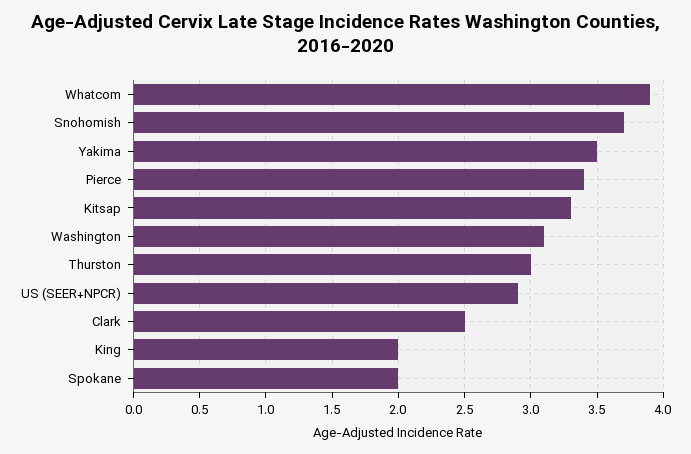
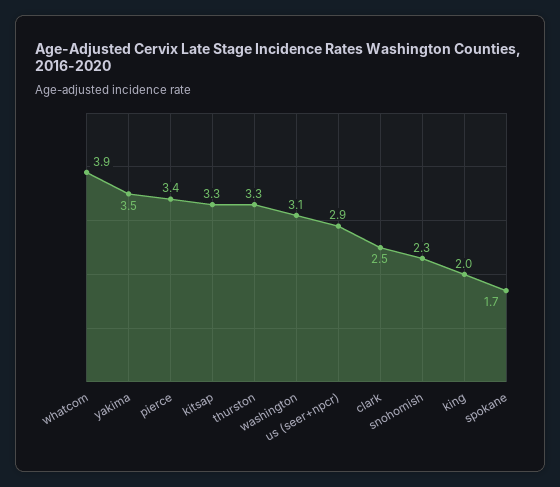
  {
    "Whatcom": 3.9,
-   "Snohomish": 3.7,
+   "Snohomish": 2.3,
    "Yakima": 3.5,
    "Pierce": 3.4,
    "Kitsap": 3.3,
    "Washington": 3.1,
-   "Thurston": 3,
+   "Thurston": 3.3,
    "US (SEER+NPCR)": 2.9,
    "Clark": 2.5,
    "King": 2,
-   "Spokane": 2
+   "Spokane": 1.7
  }

